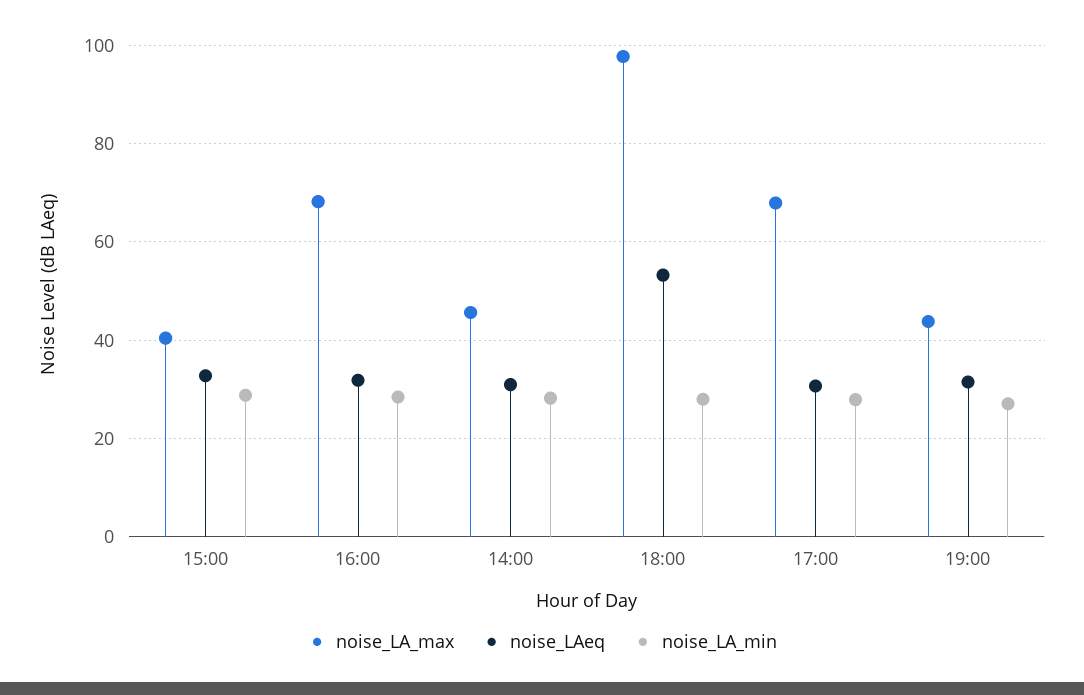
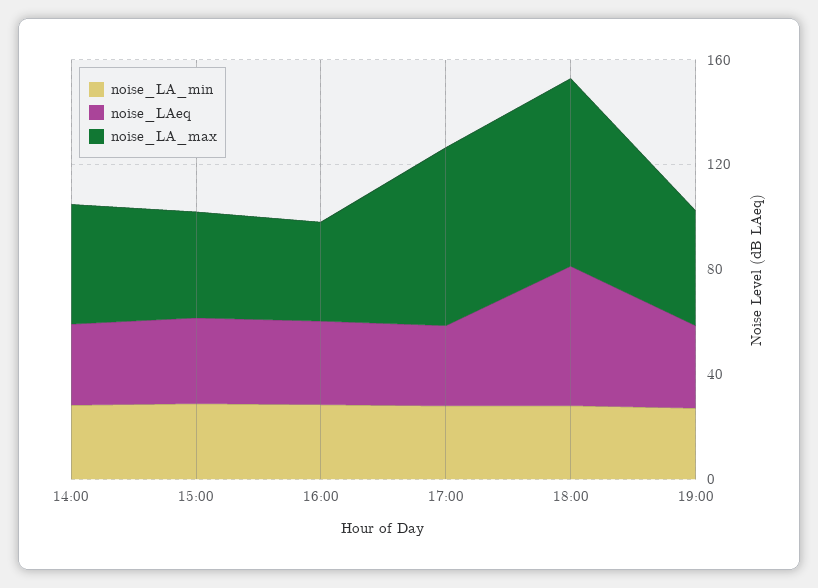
  {
    "noise_LA_max": {
      "15:00": 40,
-     "16:00": 68,
+     "16:00": 40,
      "14:00": 46,
-     "18:00": 98,
+     "18:00": 70,
      "17:00": 68,
      "19:00": 44
    },
    "noise_LAeq": {
      "15:00": 32,
      "16:00": 32,
      "14:00": 30,
      "18:00": 54,
      "17:00": 30,
      "19:00": 32
    },
    "noise_LA_min": {
      "15:00": 28,
      "16:00": 28,
      "14:00": 28,
      "18:00": 28,
      "17:00": 28,
      "19:00": 28
    }
  }

